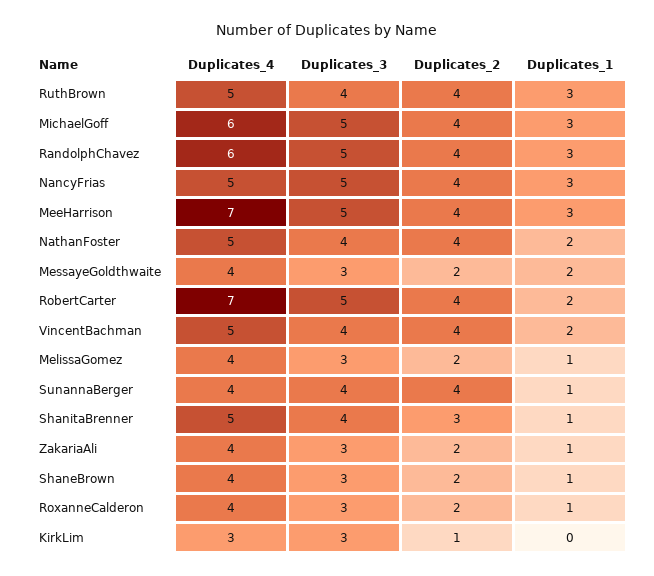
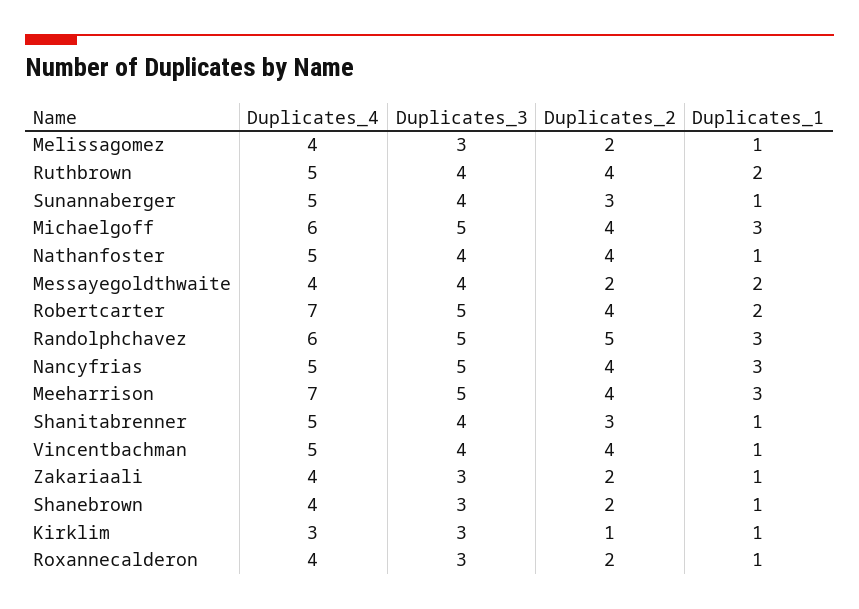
  {
    "Duplicates_4": {
      "RuthBrown": 5,
      "MichaelGoff": 6,
      "RandolphChavez": 6,
      "NancyFrias": 5,
      "MeeHarrison": 7,
      "NathanFoster": 5,
      "MessayeGoldthwaite": 4,
      "RobertCarter": 7,
      "VincentBachman": 5,
      "MelissaGomez": 4,
-     "SunannaBerger": 4,
+     "SunannaBerger": 5,
      "ShanitaBrenner": 5,
      "ZakariaAli": 4,
      "ShaneBrown": 4,
      "RoxanneCalderon": 4,
      "KirkLim": 3
    },
    "Duplicates_3": {
      "RuthBrown": 4,
      "MichaelGoff": 5,
      "RandolphChavez": 5,
      "NancyFrias": 5,
      "MeeHarrison": 5,
      "NathanFoster": 4,
-     "MessayeGoldthwaite": 3,
+     "MessayeGoldthwaite": 4,
      "RobertCarter": 5,
      "VincentBachman": 4,
      "MelissaGomez": 3,
      "SunannaBerger": 4,
      "ShanitaBrenner": 4,
      "ZakariaAli": 3,
      "ShaneBrown": 3,
      "RoxanneCalderon": 3,
      "KirkLim": 3
    },
    "Duplicates_2": {
      "RuthBrown": 4,
      "MichaelGoff": 4,
-     "RandolphChavez": 4,
+     "RandolphChavez": 5,
      "NancyFrias": 4,
      "MeeHarrison": 4,
      "NathanFoster": 4,
      "MessayeGoldthwaite": 2,
      "RobertCarter": 4,
      "VincentBachman": 4,
      "MelissaGomez": 2,
-     "SunannaBerger": 4,
+     "SunannaBerger": 3,
      "ShanitaBrenner": 3,
      "ZakariaAli": 2,
      "ShaneBrown": 2,
      "RoxanneCalderon": 2,
      "KirkLim": 1
    },
    "Duplicates_1": {
-     "RuthBrown": 3,
+     "RuthBrown": 2,
      "MichaelGoff": 3,
      "RandolphChavez": 3,
      "NancyFrias": 3,
      "MeeHarrison": 3,
-     "NathanFoster": 2,
+     "NathanFoster": 1,
      "MessayeGoldthwaite": 2,
      "RobertCarter": 2,
-     "VincentBachman": 2,
+     "VincentBachman": 1,
      "MelissaGomez": 1,
      "SunannaBerger": 1,
      "ShanitaBrenner": 1,
      "ZakariaAli": 1,
      "ShaneBrown": 1,
      "RoxanneCalderon": 1,
-     "KirkLim": 0
+     "KirkLim": 1
    }
  }

